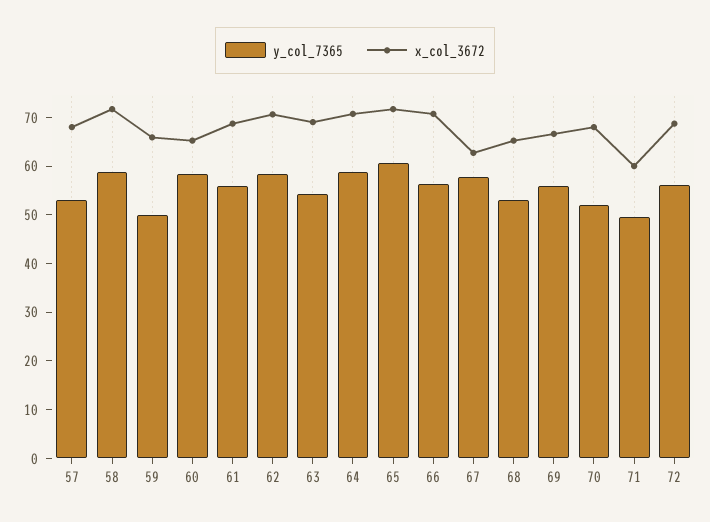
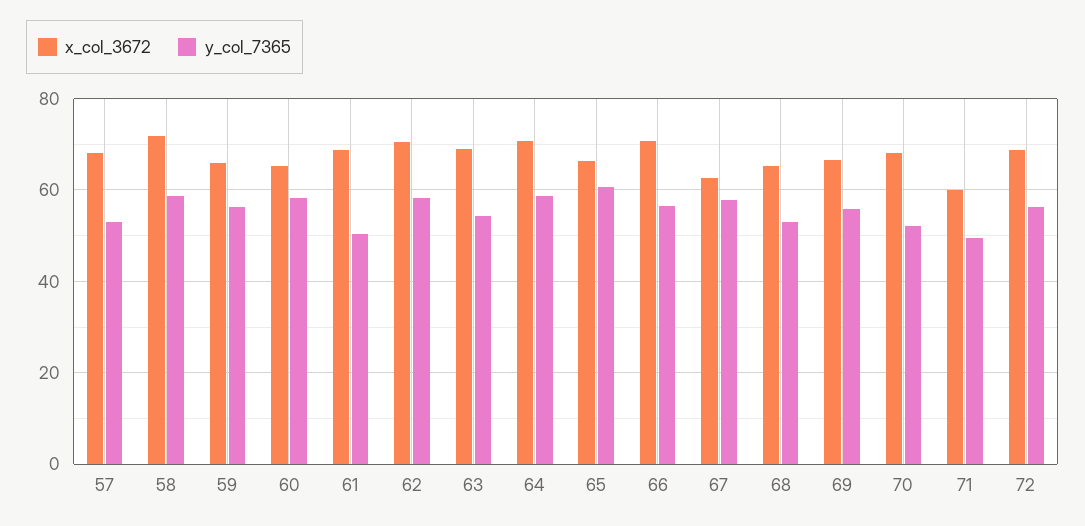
  {
    "y_col_7365": {
      "57": 54,
      "58": 58,
-     "59": 50,
+     "59": 56,
      "60": 58,
-     "61": 56,
+     "61": 50,
      "62": 58,
      "63": 54,
      "64": 58,
      "65": 60,
      "66": 56,
      "67": 58,
      "68": 54,
      "69": 56,
      "70": 52,
      "71": 50,
      "72": 56
    },
    "x_col_3672": {
      "57": 68,
      "58": 72,
      "59": 66,
      "60": 66,
      "61": 68,
      "62": 70,
      "63": 70,
      "64": 70,
-     "65": 72,
+     "65": 66,
      "66": 70,
      "67": 62,
      "68": 66,
      "69": 66,
      "70": 68,
      "71": 60,
      "72": 68
    }
  }

